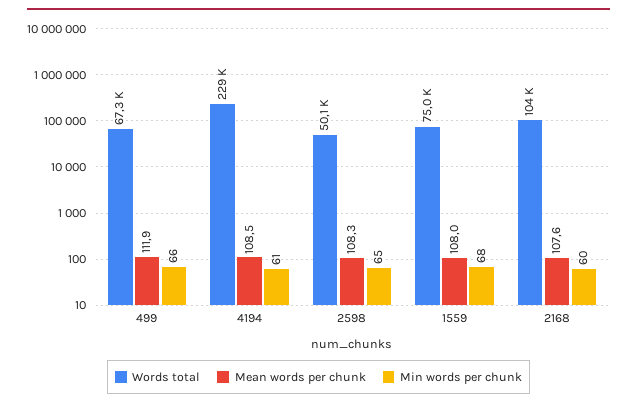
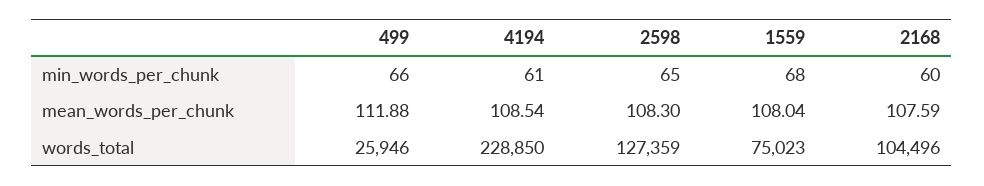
  {
    "Words total": {
-     "499": 67300,
+     "499": 25946,
      "4194": 228850,
-     "2598": 50100,
+     "2598": 127359,
      "1559": 75023,
      "2168": 104496
    },
    "Mean words per chunk": {
      "499": 111.88,
      "4194": 108.54,
      "2598": 108.3,
      "1559": 108.04,
      "2168": 107.59
    },
    "Min words per chunk": {
      "499": 66,
      "4194": 61,
      "2598": 65,
      "1559": 68,
      "2168": 60
    }
  }

